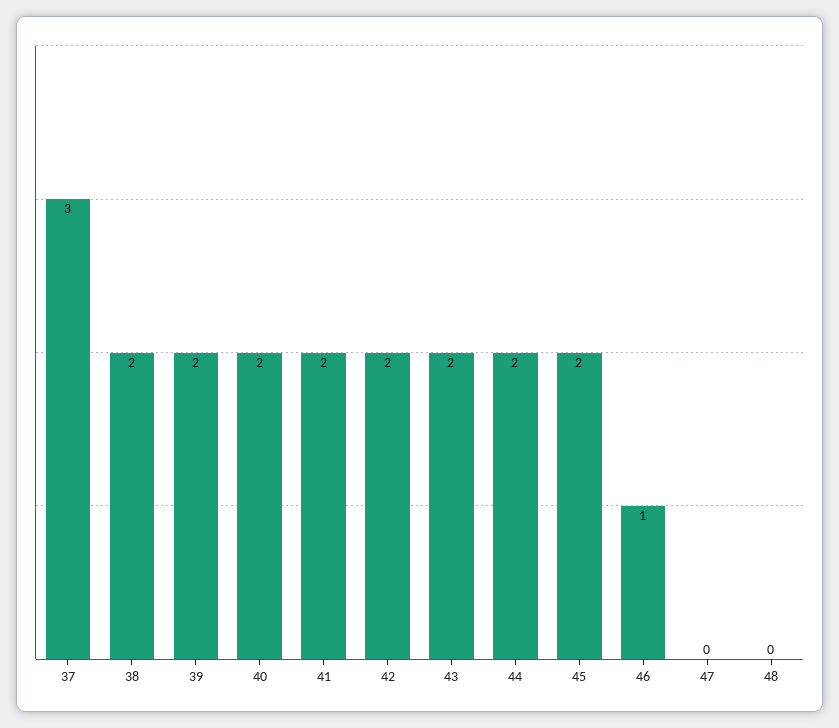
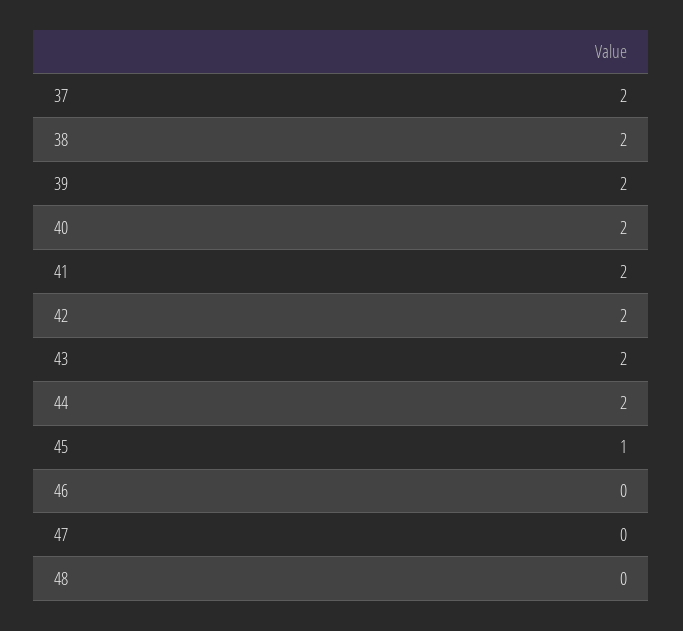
  {
-   "37": 3,
+   "37": 2,
    "38": 2,
    "39": 2,
    "40": 2,
    "41": 2,
    "42": 2,
    "43": 2,
    "44": 2,
-   "45": 2,
+   "45": 1,
-   "46": 1,
+   "46": 0,
    "47": 0,
    "48": 0
  }

